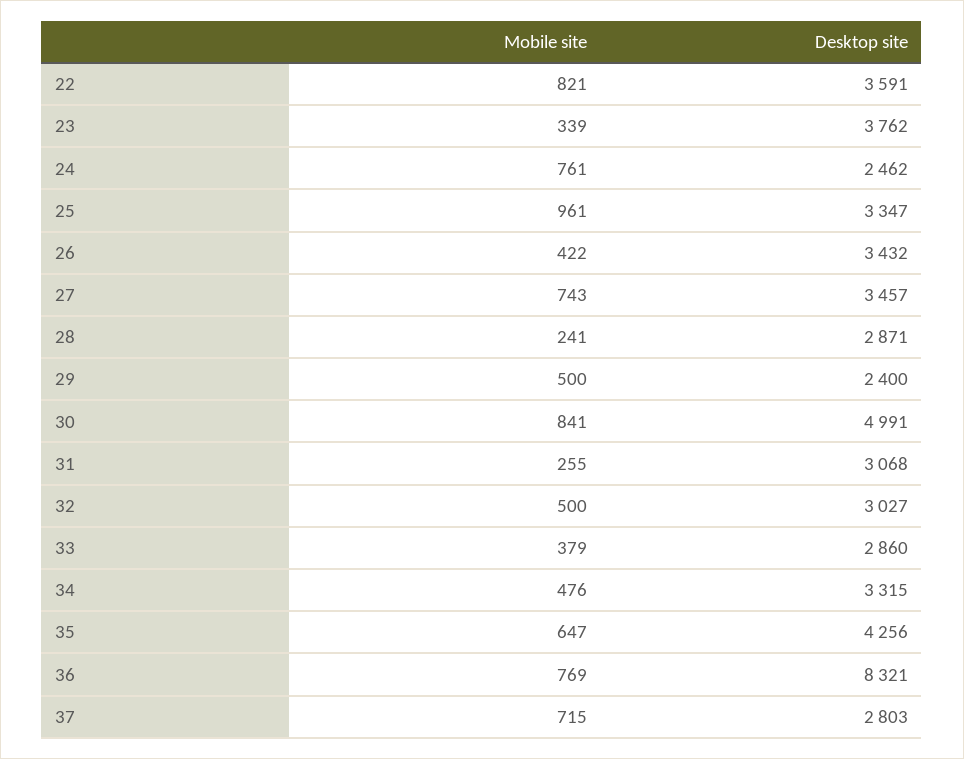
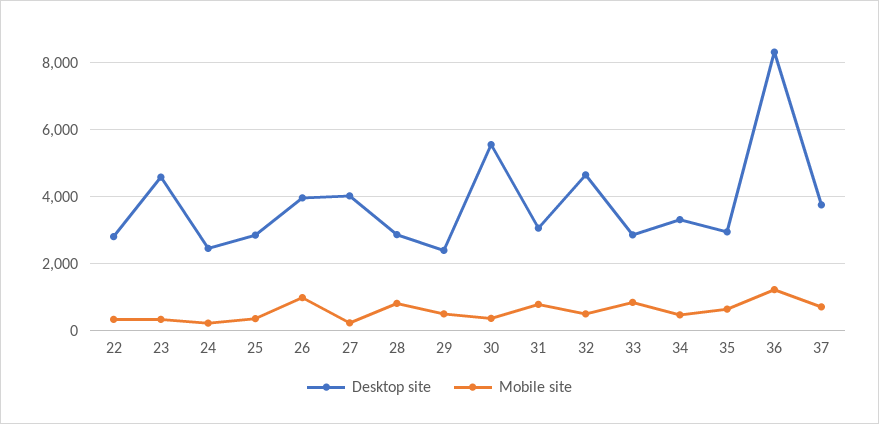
  {
    "Mobile site": {
-     "22": 821,
+     "22": 400,
      "23": 339,
-     "24": 761,
+     "24": 200,
-     "25": 961,
+     "25": 400,
-     "26": 422,
+     "26": 1000,
-     "27": 743,
+     "27": 200,
-     "28": 241,
+     "28": 800,
      "29": 500,
-     "30": 841,
+     "30": 400,
-     "31": 255,
+     "31": 800,
      "32": 500,
-     "33": 379,
+     "33": 800,
      "34": 476,
      "35": 647,
-     "36": 769,
+     "36": 1200,
      "37": 715
    },
    "Desktop site": {
-     "22": 3591,
+     "22": 2800,
-     "23": 3762,
+     "23": 4600,
      "24": 2462,
-     "25": 3347,
+     "25": 2800,
-     "26": 3432,
+     "26": 4000,
-     "27": 3457,
+     "27": 4000,
      "28": 2871,
      "29": 2400,
-     "30": 4991,
+     "30": 5600,
      "31": 3068,
-     "32": 3027,
+     "32": 4600,
      "33": 2860,
      "34": 3315,
-     "35": 4256,
+     "35": 3000,
      "36": 8321,
-     "37": 2803
+     "37": 3800
    }
  }

